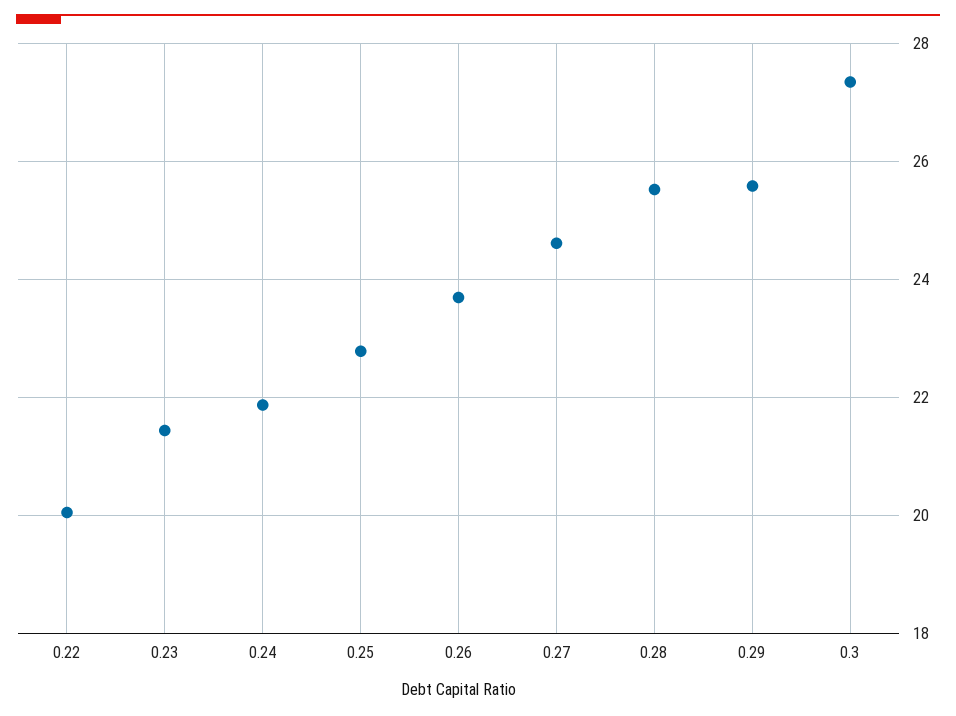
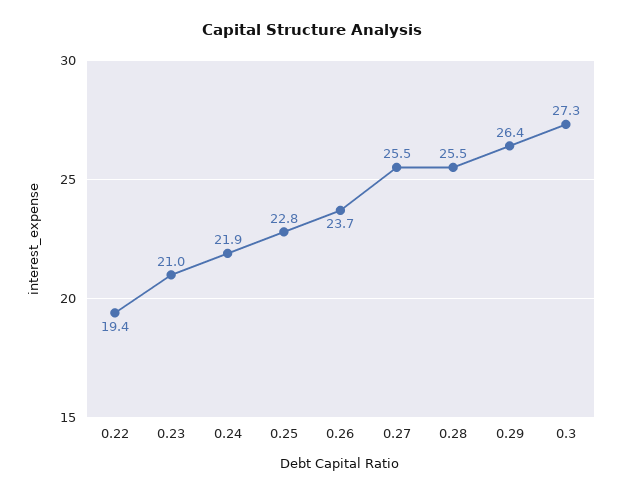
  {
-   "0.22": 20,
+   "0.22": 19.4,
-   "0.23": 21.4,
+   "0.23": 21,
    "0.24": 21.9,
    "0.25": 22.8,
    "0.26": 23.7,
-   "0.27": 24.6,
+   "0.27": 25.5,
    "0.28": 25.5,
-   "0.29": 25.6,
+   "0.29": 26.4,
    "0.3": 27.3
  }

